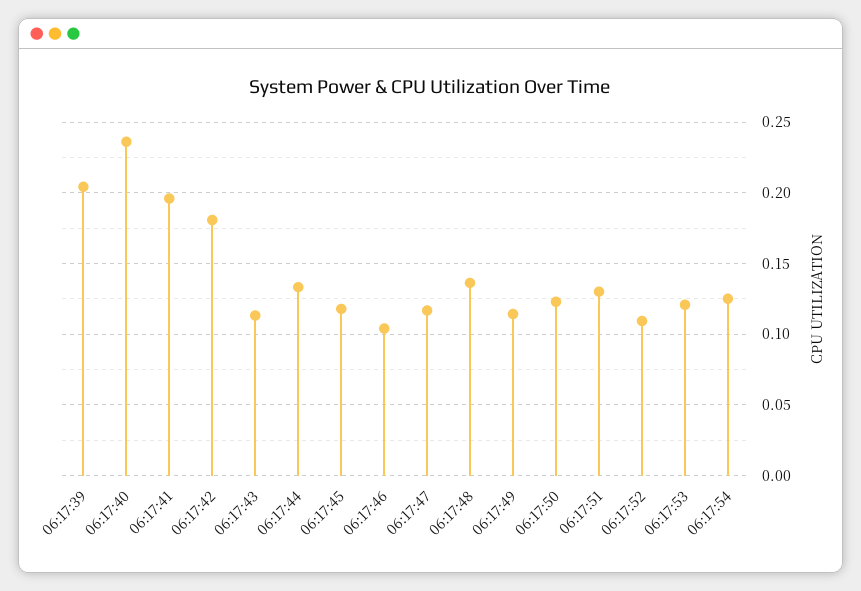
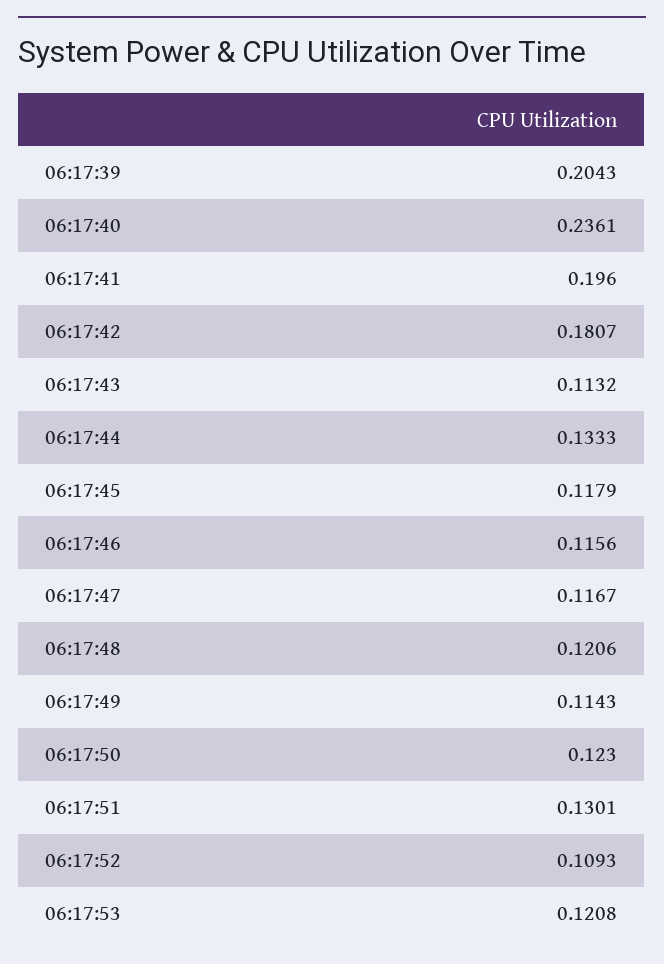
  {
    "06:17:39": 0.2043,
    "06:17:40": 0.2361,
    "06:17:41": 0.196,
    "06:17:42": 0.1807,
    "06:17:43": 0.1132,
    "06:17:44": 0.1333,
    "06:17:45": 0.1179,
-   "06:17:46": 0.105,
+   "06:17:46": 0.1156,
    "06:17:47": 0.1167,
-   "06:17:48": 0.135,
+   "06:17:48": 0.1206,
    "06:17:49": 0.1143,
    "06:17:50": 0.123,
    "06:17:51": 0.1301,
    "06:17:52": 0.1093,
-   "06:17:53": 0.1208,
+   "06:17:53": 0.1208
-   "06:17:54": 0.125
  }

